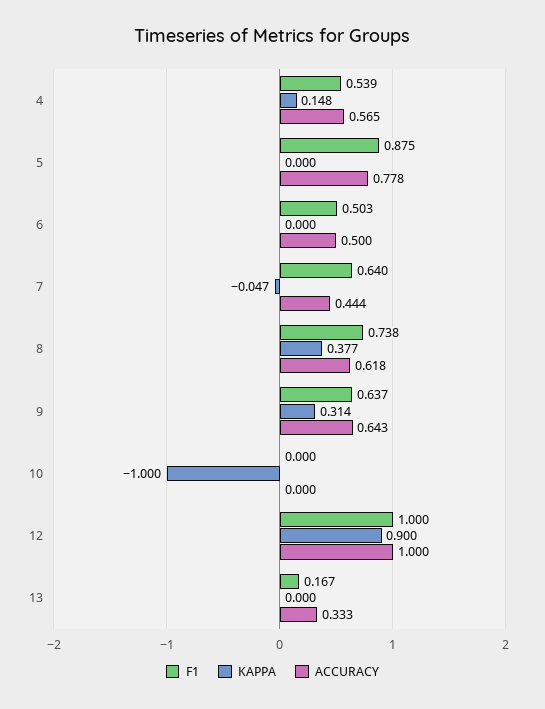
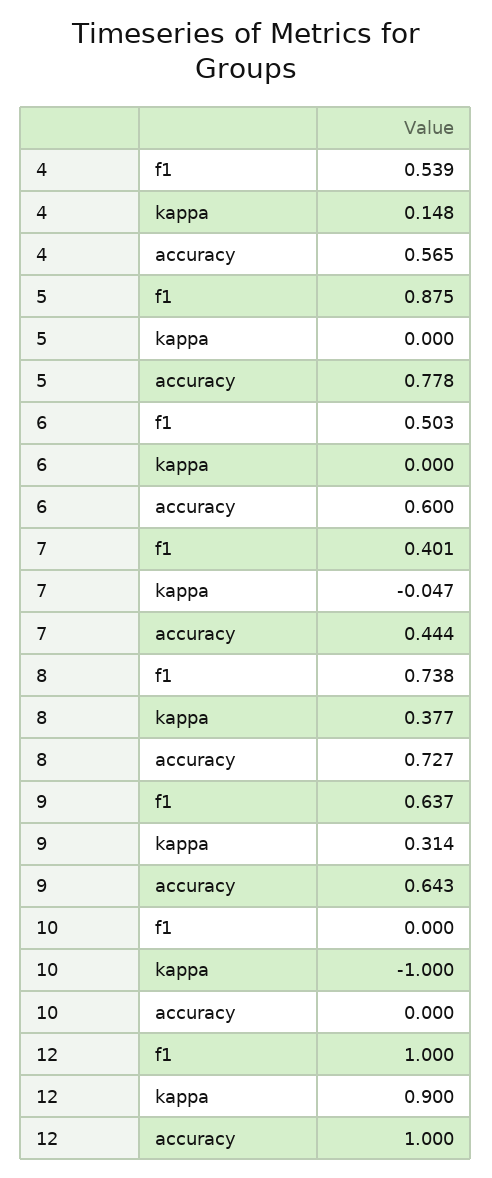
  {
    "F1": {
      "4": 0.539,
      "5": 0.875,
      "6": 0.503,
-     "7": 0.64,
+     "7": 0.401,
      "8": 0.738,
      "9": 0.637,
      "10": 0,
-     "12": 1,
+     "12": 1
-     "13": 0.167
    },
    "KAPPA": {
      "4": 0.148,
      "5": 0,
      "6": 0,
      "7": -0.047,
      "8": 0.377,
      "9": 0.314,
      "10": -1,
-     "12": 0.9,
+     "12": 0.9
-     "13": 0
    },
    "ACCURACY": {
      "4": 0.565,
      "5": 0.778,
-     "6": 0.5,
+     "6": 0.6,
      "7": 0.444,
-     "8": 0.618,
+     "8": 0.727,
      "9": 0.643,
      "10": 0,
-     "12": 1,
+     "12": 1
-     "13": 0.333
    }
  }

